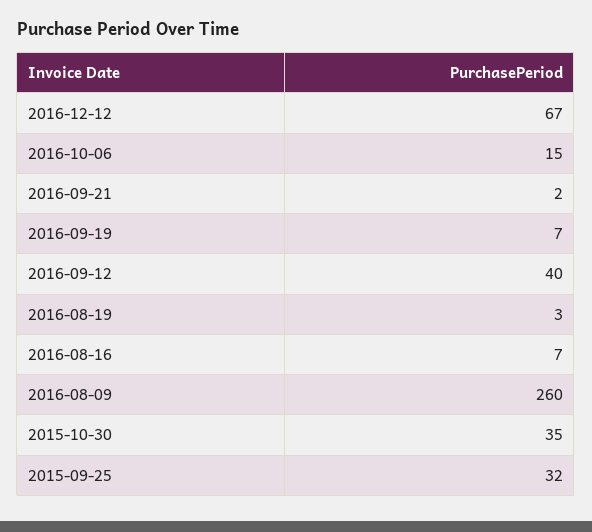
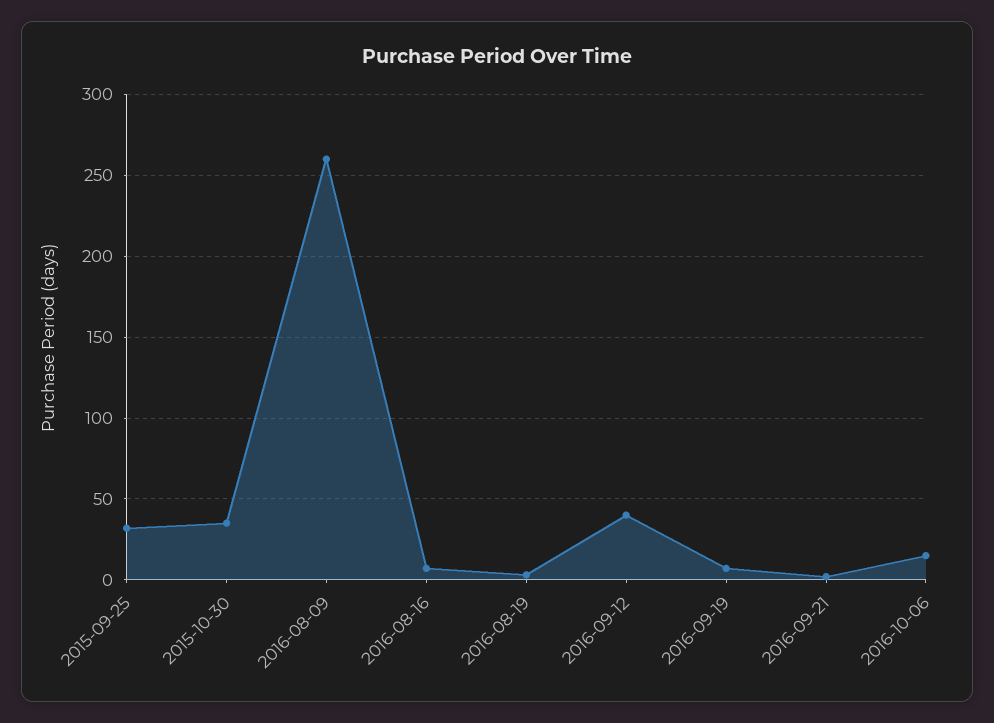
  {
-   "2016-12-12": 67,
    "2016-10-06": 15,
    "2016-09-21": 2,
    "2016-09-19": 7,
    "2016-09-12": 40,
    "2016-08-19": 3,
    "2016-08-16": 7,
    "2016-08-09": 260,
    "2015-10-30": 35,
    "2015-09-25": 32
  }

